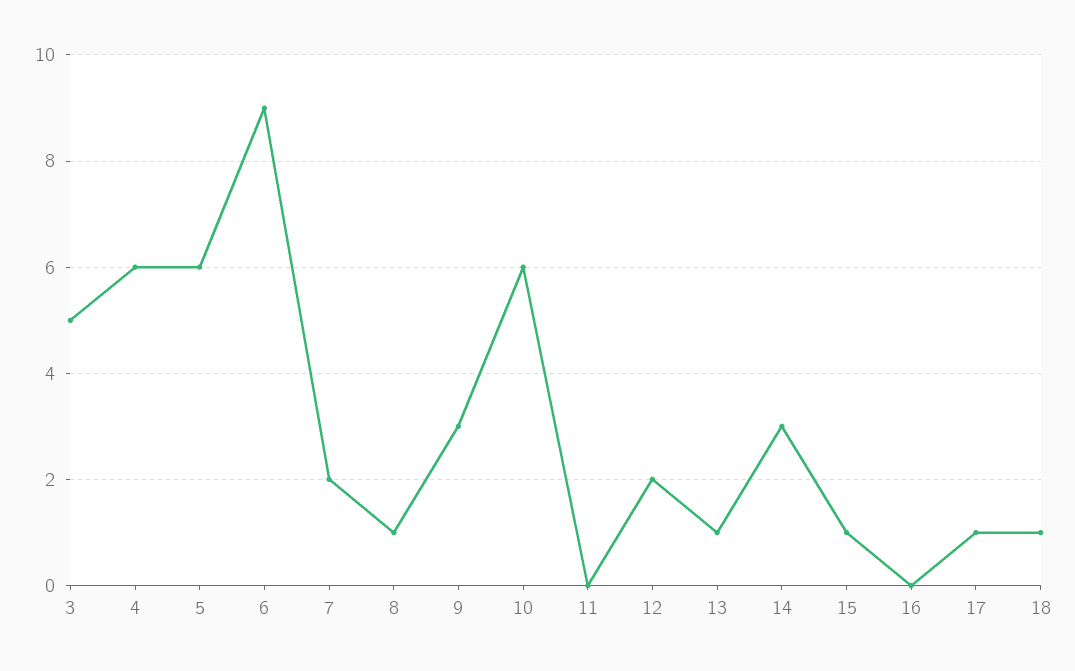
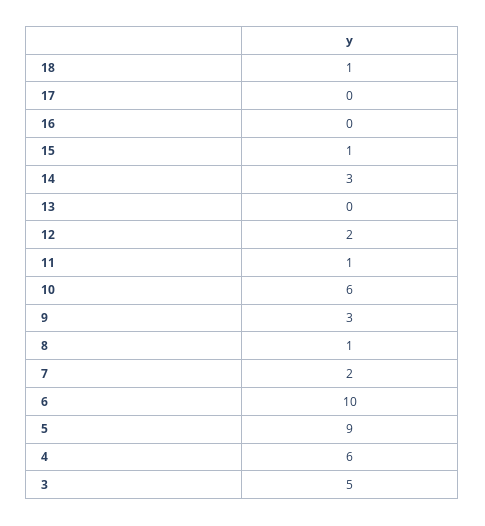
  {
    "3": 5,
    "4": 6,
-   "5": 6,
+   "5": 9,
-   "6": 9,
+   "6": 10,
    "7": 2,
    "8": 1,
    "9": 3,
    "10": 6,
-   "11": 0,
+   "11": 1,
    "12": 2,
-   "13": 1,
+   "13": 0,
    "14": 3,
    "15": 1,
    "16": 0,
-   "17": 1,
+   "17": 0,
    "18": 1
  }

